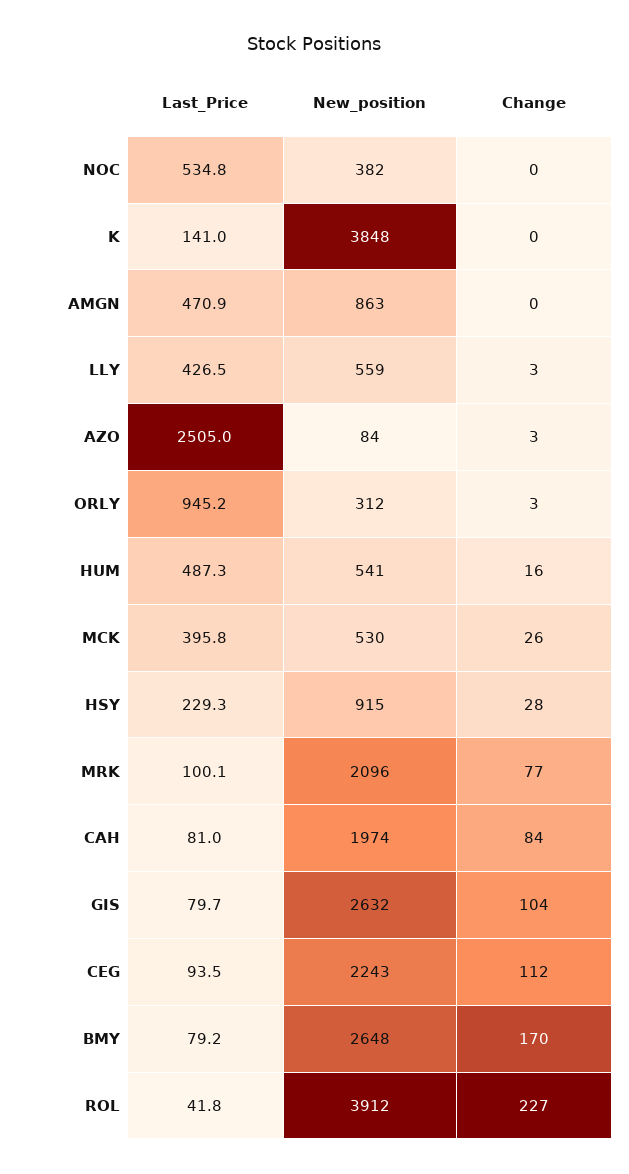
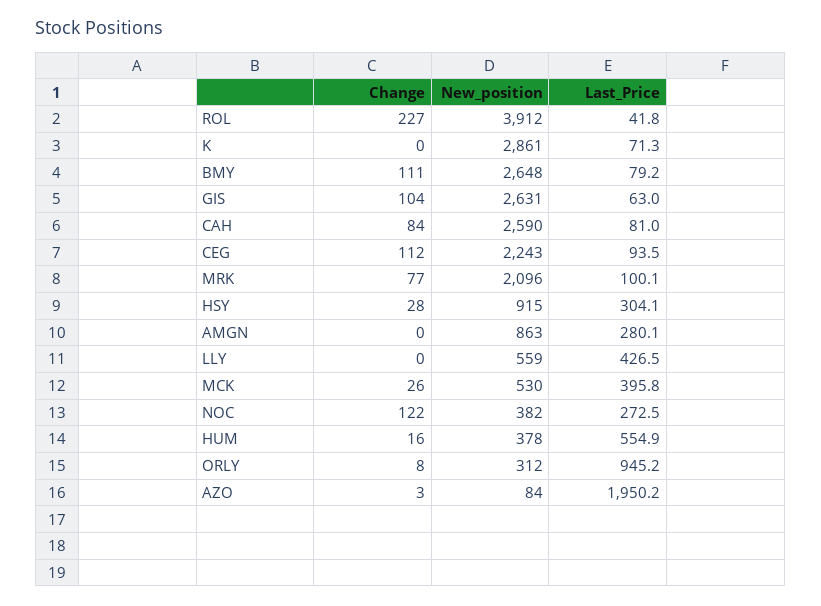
  {
    "Last_Price": {
-     "NOC": 534.8,
+     "NOC": 272.5,
-     "K": 141,
+     "K": 71.3,
-     "AMGN": 470.9,
+     "AMGN": 280.1,
      "LLY": 426.5,
-     "AZO": 2505,
+     "AZO": 1950.2,
      "ORLY": 945.2,
-     "HUM": 487.3,
+     "HUM": 554.9,
      "MCK": 395.8,
-     "HSY": 229.3,
+     "HSY": 304.1,
      "MRK": 100.1,
      "CAH": 81,
-     "GIS": 79.7,
+     "GIS": 63,
      "CEG": 93.5,
      "BMY": 79.2,
      "ROL": 41.8
    },
    "New_position": {
      "NOC": 382,
-     "K": 3848,
+     "K": 2861,
      "AMGN": 863,
      "LLY": 559,
      "AZO": 84,
      "ORLY": 312,
-     "HUM": 541,
+     "HUM": 378,
      "MCK": 530,
      "HSY": 915,
      "MRK": 2096,
-     "CAH": 1974,
+     "CAH": 2590,
-     "GIS": 2632,
+     "GIS": 2631,
      "CEG": 2243,
      "BMY": 2648,
      "ROL": 3912
    },
    "Change": {
-     "NOC": 0,
+     "NOC": 122,
      "K": 0,
      "AMGN": 0,
-     "LLY": 3,
+     "LLY": 0,
      "AZO": 3,
-     "ORLY": 3,
+     "ORLY": 8,
      "HUM": 16,
      "MCK": 26,
      "HSY": 28,
      "MRK": 77,
      "CAH": 84,
      "GIS": 104,
      "CEG": 112,
-     "BMY": 170,
+     "BMY": 111,
      "ROL": 227
    }
  }

